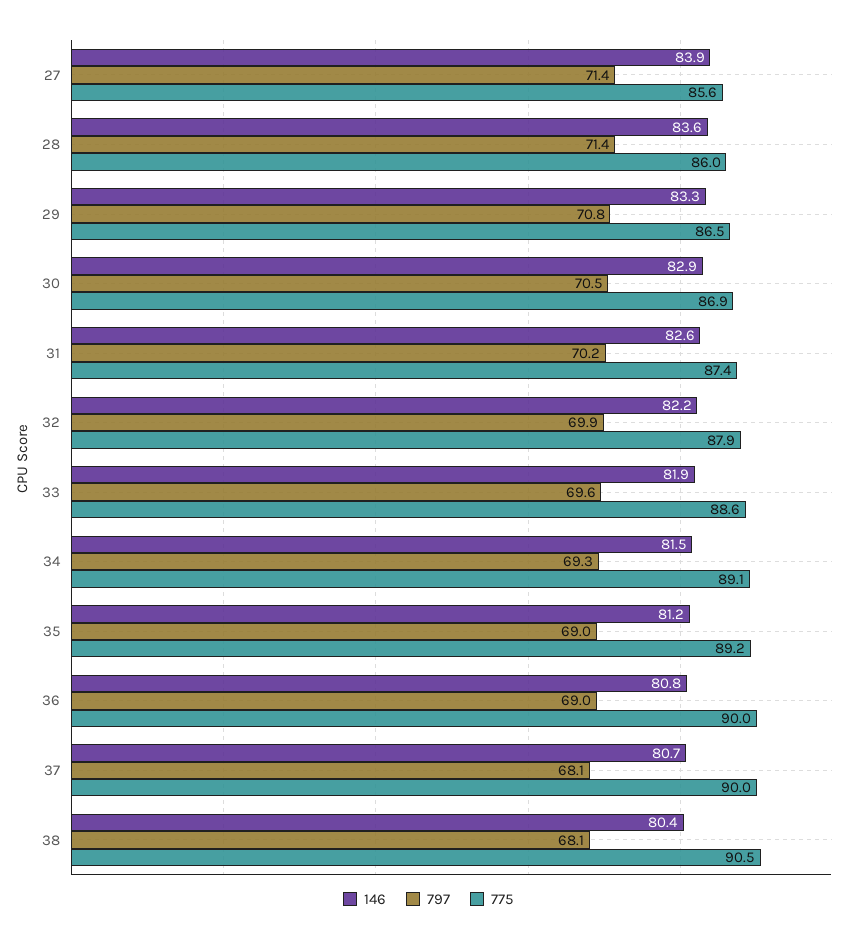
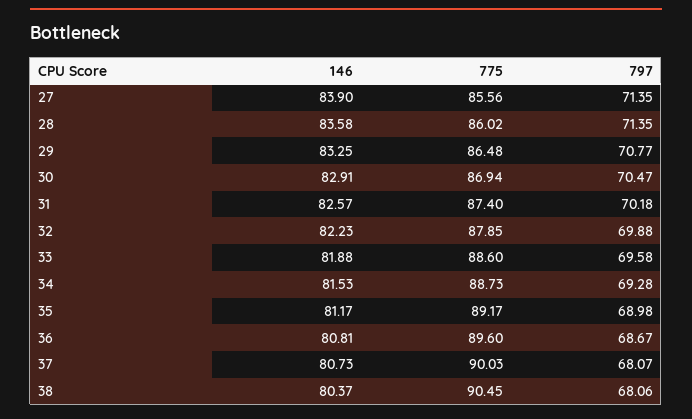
  {
    "146": {
      "27": 83.9,
      "28": 83.58,
      "29": 83.25,
      "30": 82.91,
      "31": 82.57,
      "32": 82.23,
      "33": 81.88,
      "34": 81.53,
      "35": 81.17,
      "36": 80.81,
      "37": 80.73,
      "38": 80.37
    },
    "797": {
      "27": 71.35,
      "28": 71.35,
      "29": 70.77,
      "30": 70.47,
      "31": 70.18,
      "32": 69.88,
      "33": 69.58,
      "34": 69.28,
      "35": 68.98,
-     "36": 69,
+     "36": 68.67,
      "37": 68.07,
      "38": 68.06
    },
    "775": {
      "27": 85.56,
      "28": 86.02,
      "29": 86.48,
      "30": 86.94,
      "31": 87.4,
      "32": 87.85,
      "33": 88.6,
-     "34": 89.1,
+     "34": 88.73,
      "35": 89.17,
-     "36": 90,
+     "36": 89.6,
      "37": 90.03,
      "38": 90.45
    }
  }

